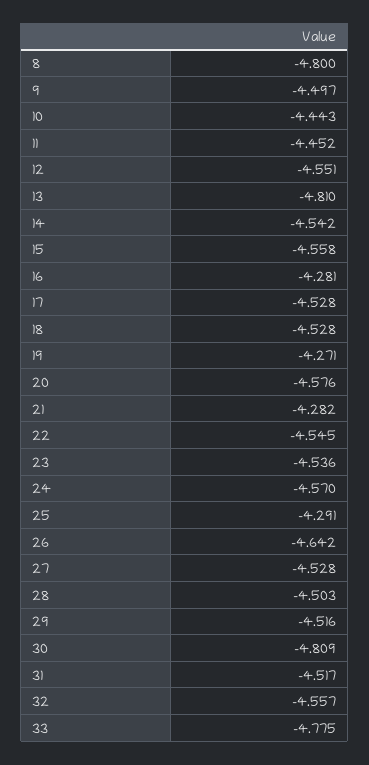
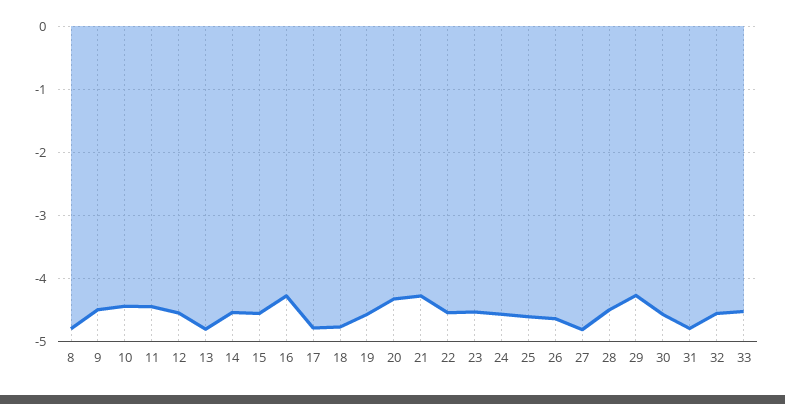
  {
    "8": -4.8,
    "9": -4.497,
    "10": -4.443,
    "11": -4.452,
    "12": -4.551,
    "13": -4.81,
    "14": -4.542,
    "15": -4.558,
    "16": -4.281,
-   "17": -4.528,
+   "17": -4.8,
-   "18": -4.528,
+   "18": -4.8,
-   "19": -4.271,
+   "19": -4.6,
-   "20": -4.576,
+   "20": -4.3,
    "21": -4.282,
    "22": -4.545,
    "23": -4.536,
    "24": -4.57,
-   "25": -4.291,
+   "25": -4.6,
    "26": -4.642,
-   "27": -4.528,
+   "27": -4.8,
    "28": -4.503,
-   "29": -4.516,
+   "29": -4.3,
-   "30": -4.809,
+   "30": -4.6,
-   "31": -4.517,
+   "31": -4.8,
    "32": -4.557,
-   "33": -4.775
+   "33": -4.5
  }

